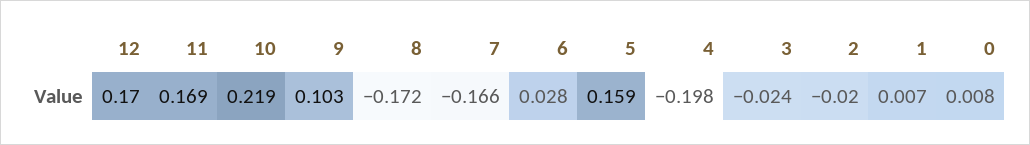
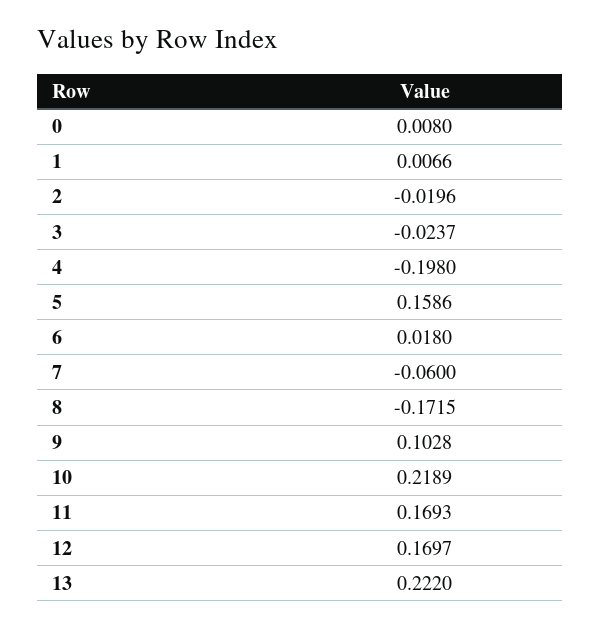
  {
    "12": 0.1697,
    "11": 0.1693,
    "10": 0.2189,
    "9": 0.1028,
    "8": -0.1715,
-   "7": -0.166,
+   "7": -0.06,
-   "6": 0.028,
+   "6": 0.018,
    "5": 0.1586,
    "4": -0.198,
    "3": -0.0237,
    "2": -0.0196,
    "1": 0.0066,
-   "0": 0.008
+   "0": 0.008,
+   "13": 0.222
  }

